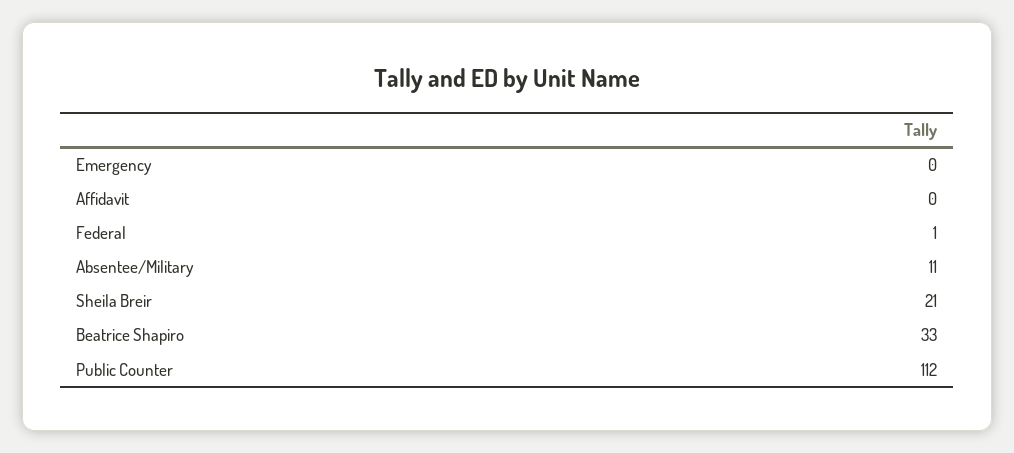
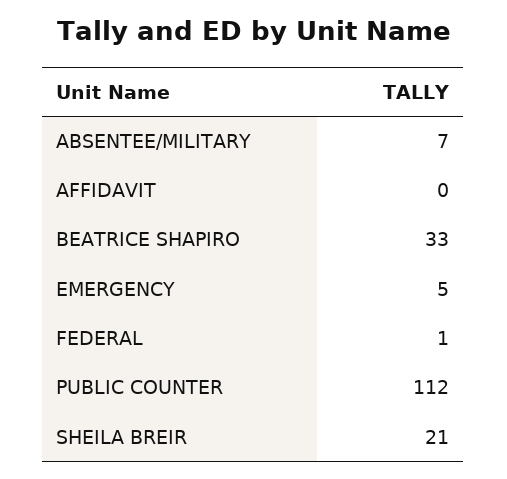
  {
-   "Emergency": 0,
+   "Emergency": 5,
    "Affidavit": 0,
    "Federal": 1,
-   "Absentee/Military": 11,
+   "Absentee/Military": 7,
    "Sheila Breir": 21,
    "Beatrice Shapiro": 33,
    "Public Counter": 112
  }

